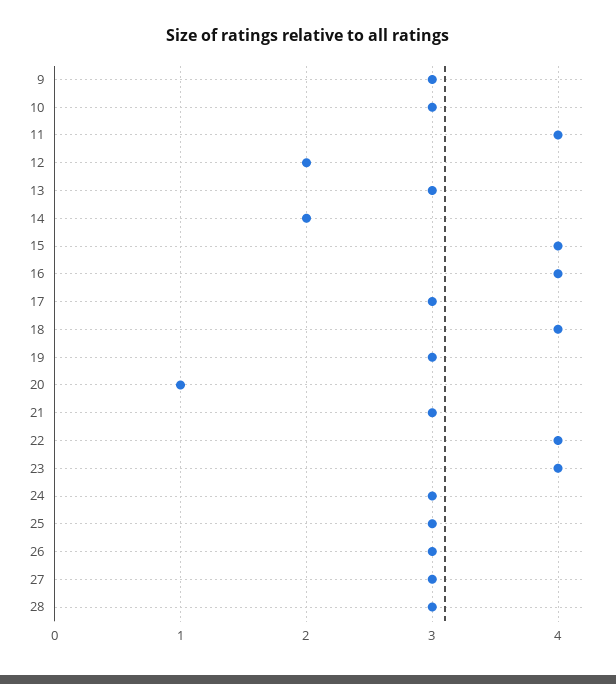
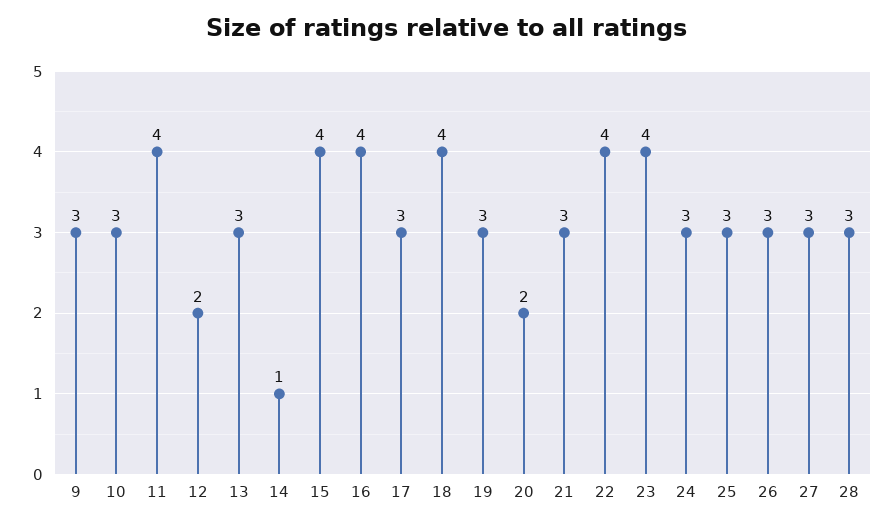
  {
    "9": 3,
    "10": 3,
    "11": 4,
    "12": 2,
    "13": 3,
-   "14": 2,
+   "14": 1,
    "15": 4,
    "16": 4,
    "17": 3,
    "18": 4,
    "19": 3,
-   "20": 1,
+   "20": 2,
    "21": 3,
    "22": 4,
    "23": 4,
    "24": 3,
    "25": 3,
    "26": 3,
    "27": 3,
    "28": 3
  }

